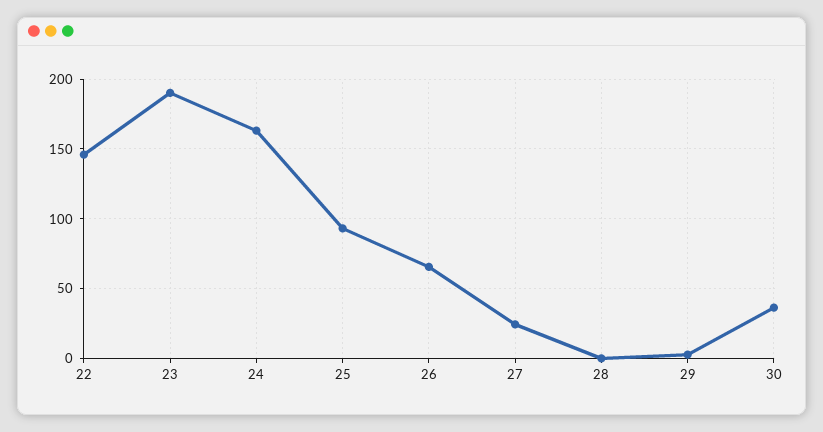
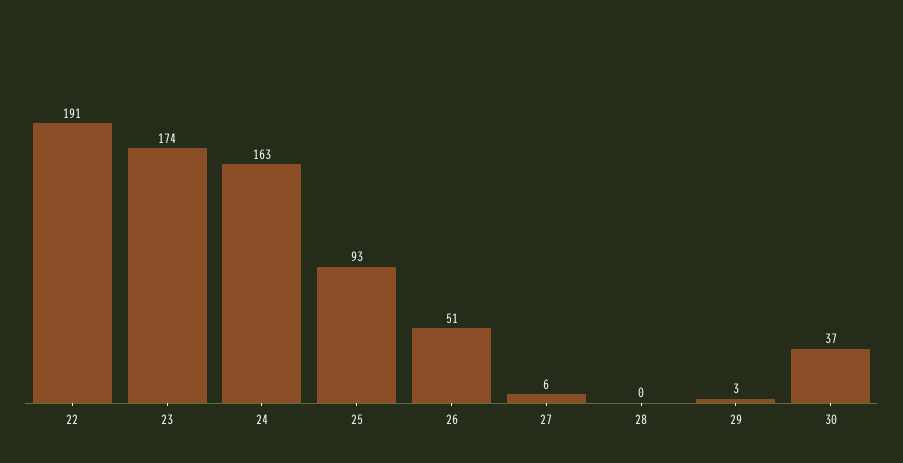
  {
-   "22": 145,
+   "22": 191,
-   "23": 190,
+   "23": 174,
    "24": 163,
    "25": 93,
-   "26": 65,
+   "26": 51,
-   "27": 25,
+   "27": 6,
    "28": 0,
    "29": 3,
    "30": 37
  }

